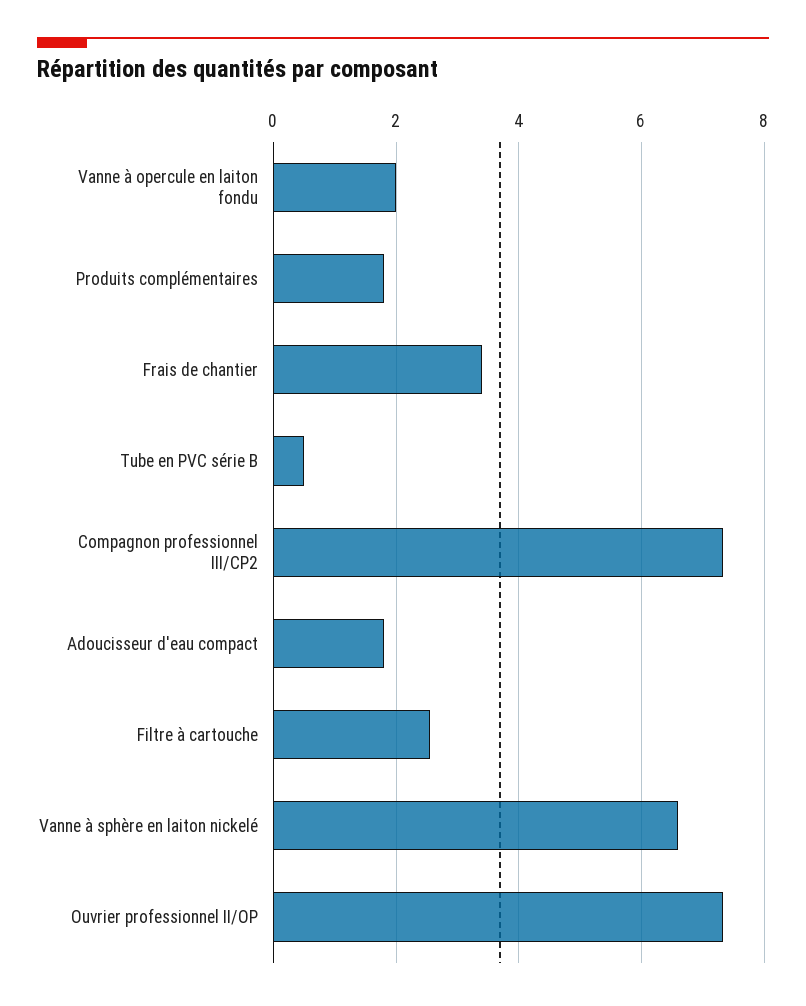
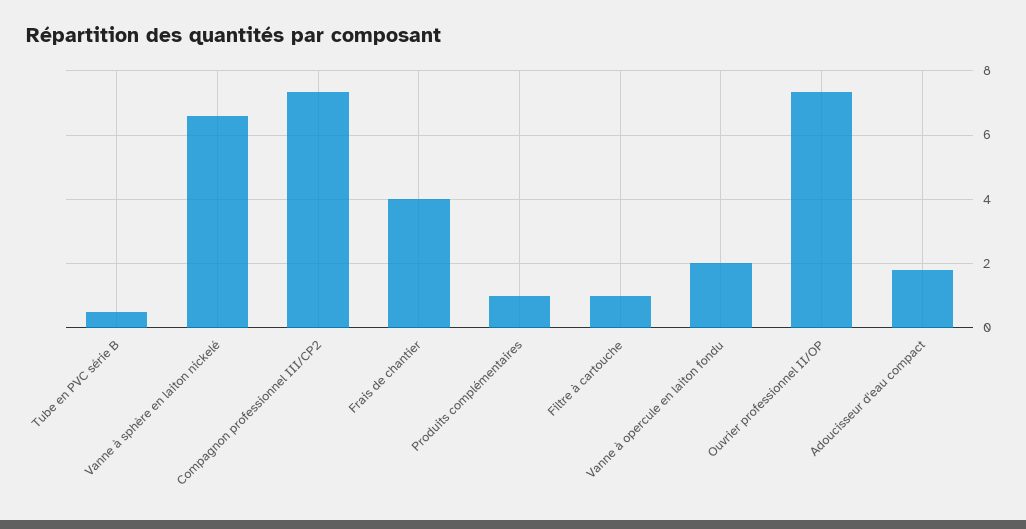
  {
    "Vanne à opercule en laiton fondu": 2,
-   "Produits complémentaires": 1.8,
+   "Produits complémentaires": 1,
-   "Frais de chantier": 3.4,
+   "Frais de chantier": 4,
    "Tube en PVC série B": 0.6,
    "Compagnon professionnel III/CP2": 7.4,
    "Adoucisseur d'eau compact": 1.8,
-   "Filtre à cartouche": 2.6,
+   "Filtre à cartouche": 1,
    "Vanne à sphère en laiton nickelé": 6.6,
    "Ouvrier professionnel II/OP": 7.4
  }

